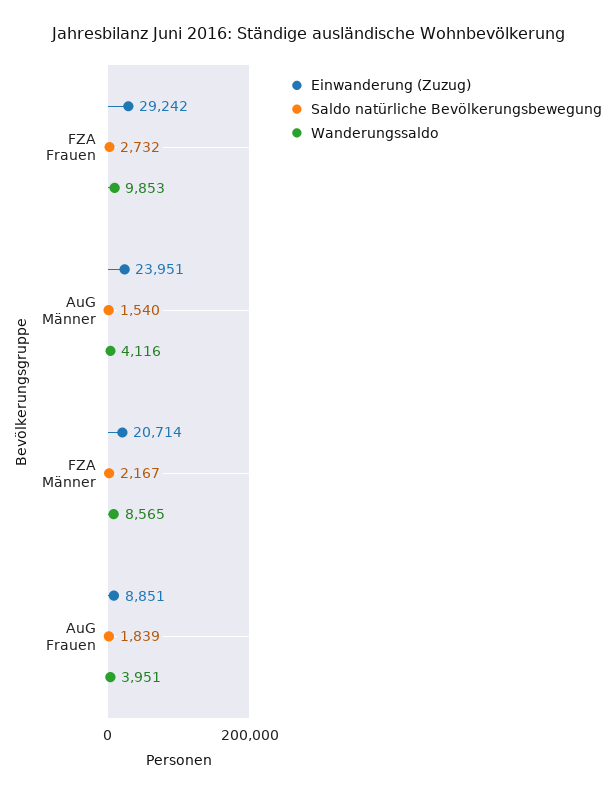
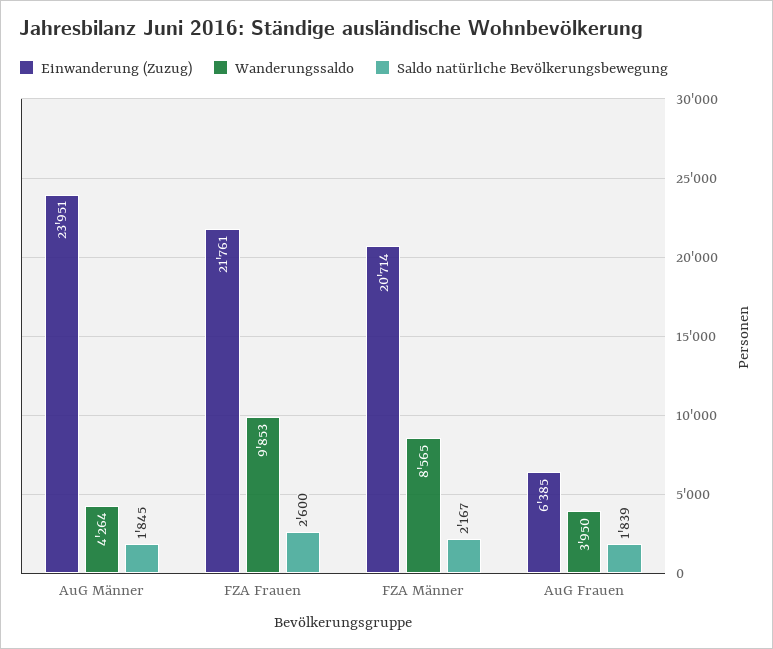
  {
    "Einwanderung (Zuzug)": {
-     "FZA Frauen": 29242,
+     "FZA Frauen": 21761,
      "AuG Männer": 23951,
      "FZA Männer": 20714,
-     "AuG Frauen": 8851
+     "AuG Frauen": 6385
    },
    "Saldo natürliche Bevölkerungsbewegung": {
-     "FZA Frauen": 2732,
+     "FZA Frauen": 2600,
-     "AuG Männer": 1540,
+     "AuG Männer": 1845,
      "FZA Männer": 2167,
      "AuG Frauen": 1839
    },
    "Wanderungssaldo": {
      "FZA Frauen": 9853,
-     "AuG Männer": 4116,
+     "AuG Männer": 4264,
      "FZA Männer": 8565,
-     "AuG Frauen": 3951
+     "AuG Frauen": 3950
    }
  }

